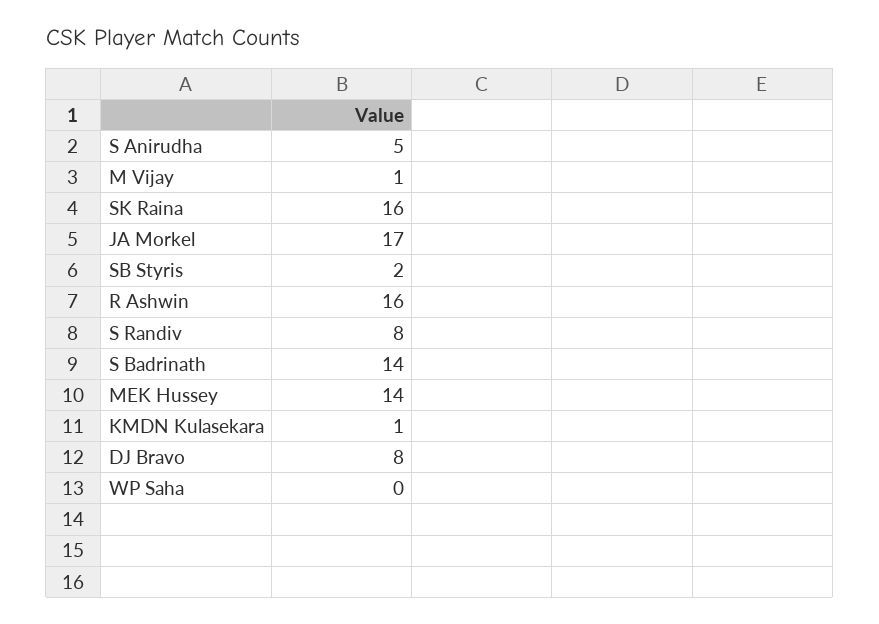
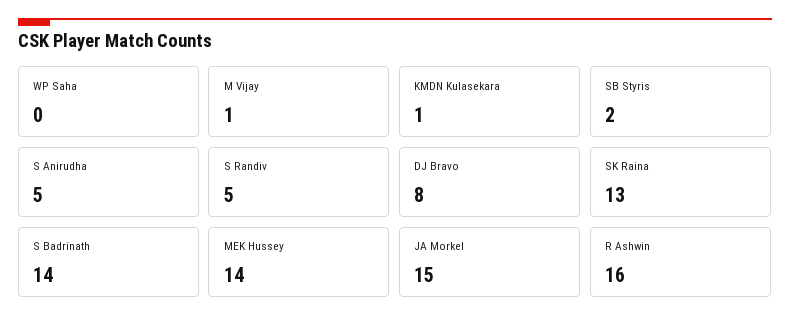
  {
    "S Anirudha": 5,
    "M Vijay": 1,
-   "SK Raina": 16,
+   "SK Raina": 13,
-   "JA Morkel": 17,
+   "JA Morkel": 15,
    "SB Styris": 2,
    "R Ashwin": 16,
-   "S Randiv": 8,
+   "S Randiv": 5,
    "S Badrinath": 14,
    "MEK Hussey": 14,
    "KMDN Kulasekara": 1,
    "DJ Bravo": 8,
    "WP Saha": 0
  }

